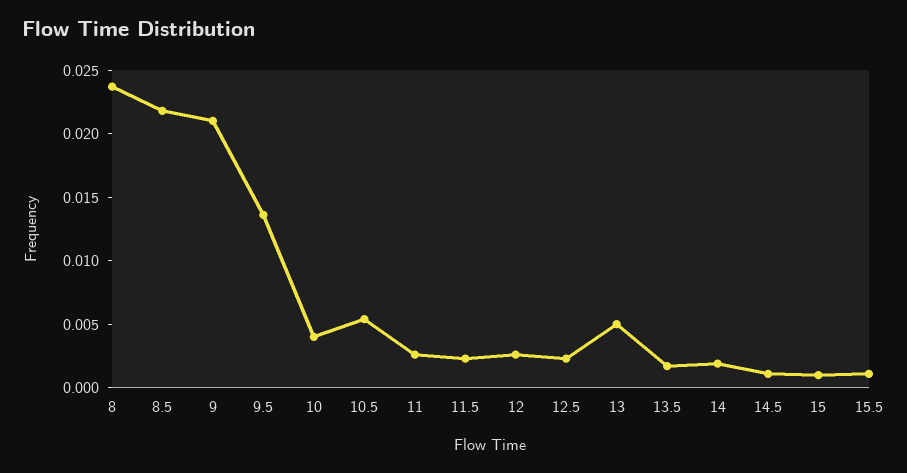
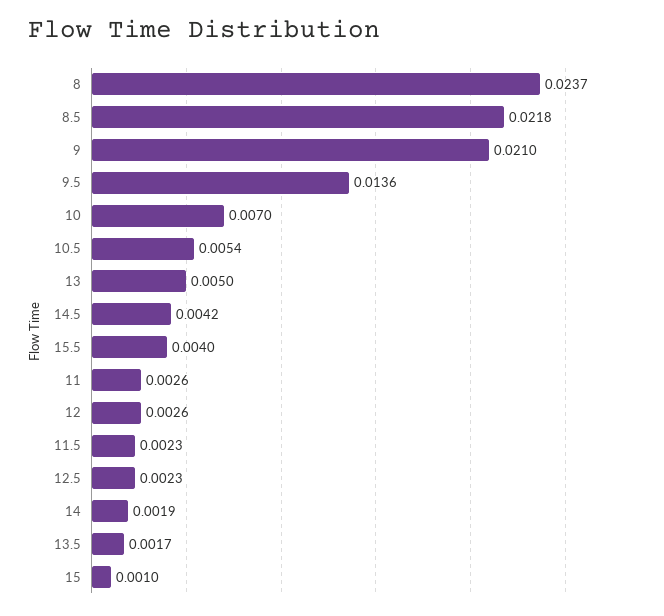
  {
    "8": 0.0237,
    "8.5": 0.0218,
    "9": 0.021,
    "9.5": 0.0136,
-   "10": 0.004,
+   "10": 0.007,
    "10.5": 0.0054,
    "11": 0.0026,
    "11.5": 0.0023,
    "12": 0.0026,
    "12.5": 0.0023,
    "13": 0.005,
    "13.5": 0.0017,
    "14": 0.0019,
-   "14.5": 0.001,
+   "14.5": 0.0042,
    "15": 0.001,
-   "15.5": 0.001
+   "15.5": 0.004
  }

